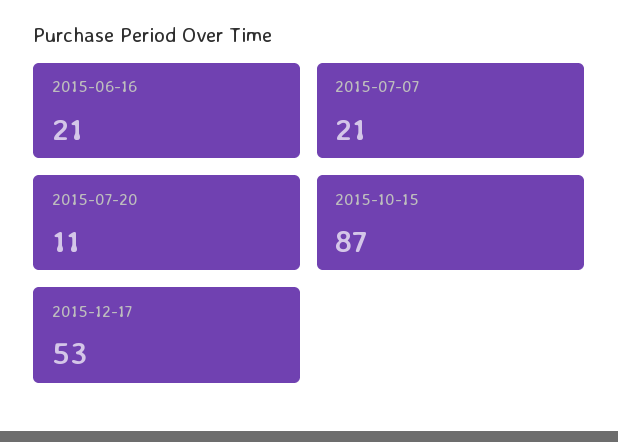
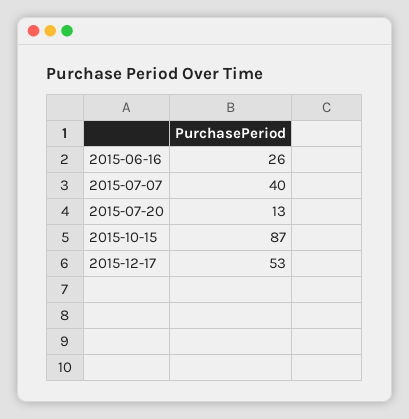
  {
-   "2015-06-16": 21,
+   "2015-06-16": 26,
-   "2015-07-07": 21,
+   "2015-07-07": 40,
-   "2015-07-20": 11,
+   "2015-07-20": 13,
    "2015-10-15": 87,
    "2015-12-17": 53
  }

